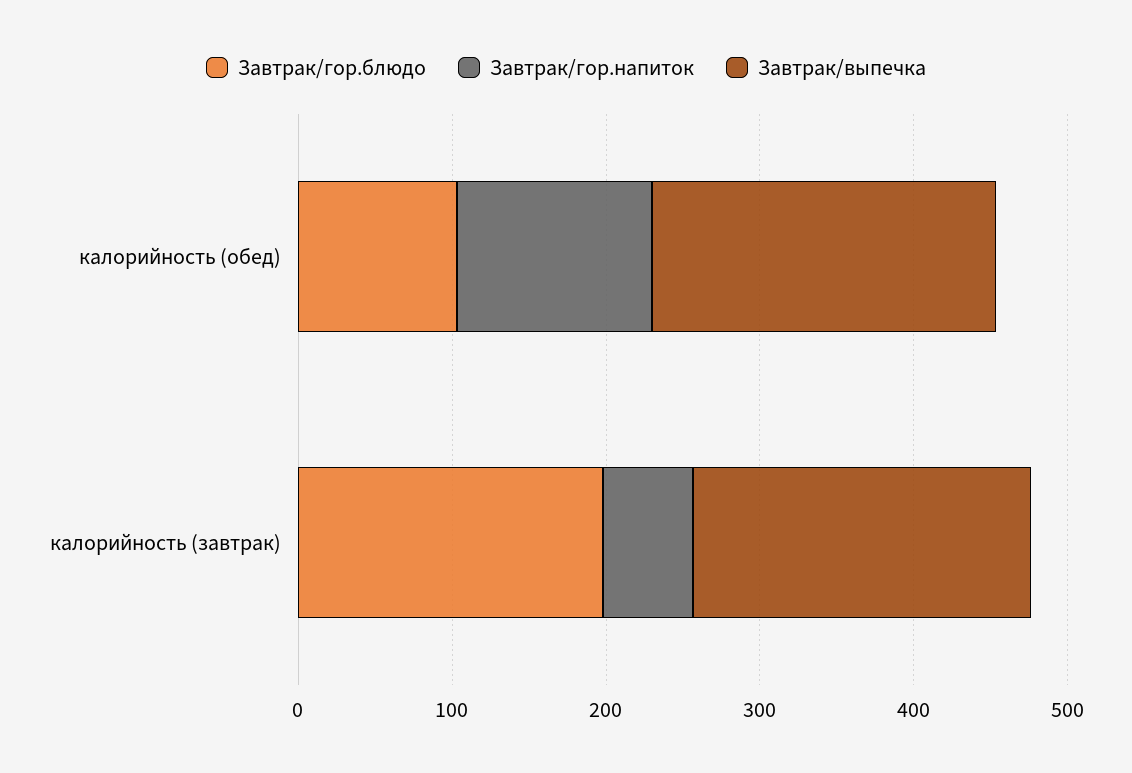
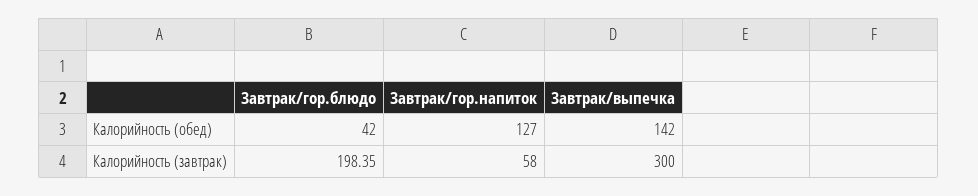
  {
    "Завтрак/гор.блюдо": {
-     "калорийность (обед)": 100,
+     "калорийность (обед)": 42,
      "калорийность (завтрак)": 198.35
    },
    "Завтрак/гор.напиток": {
      "калорийность (обед)": 127,
      "калорийность (завтрак)": 58
    },
    "Завтрак/выпечка": {
-     "калорийность (обед)": 220,
+     "калорийность (обед)": 142,
-     "калорийность (завтрак)": 220
+     "калорийность (завтрак)": 300
    }
  }

